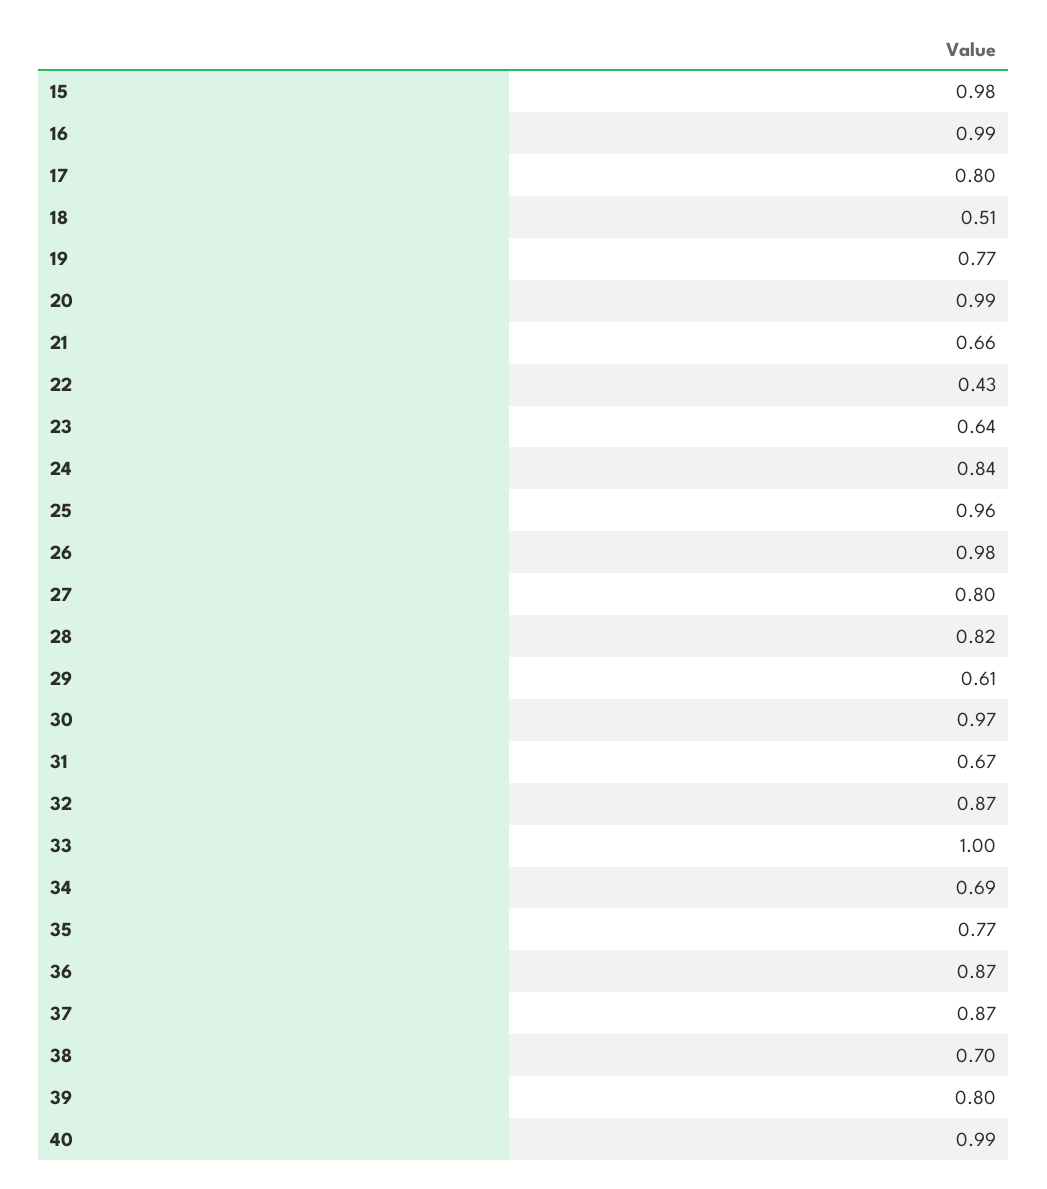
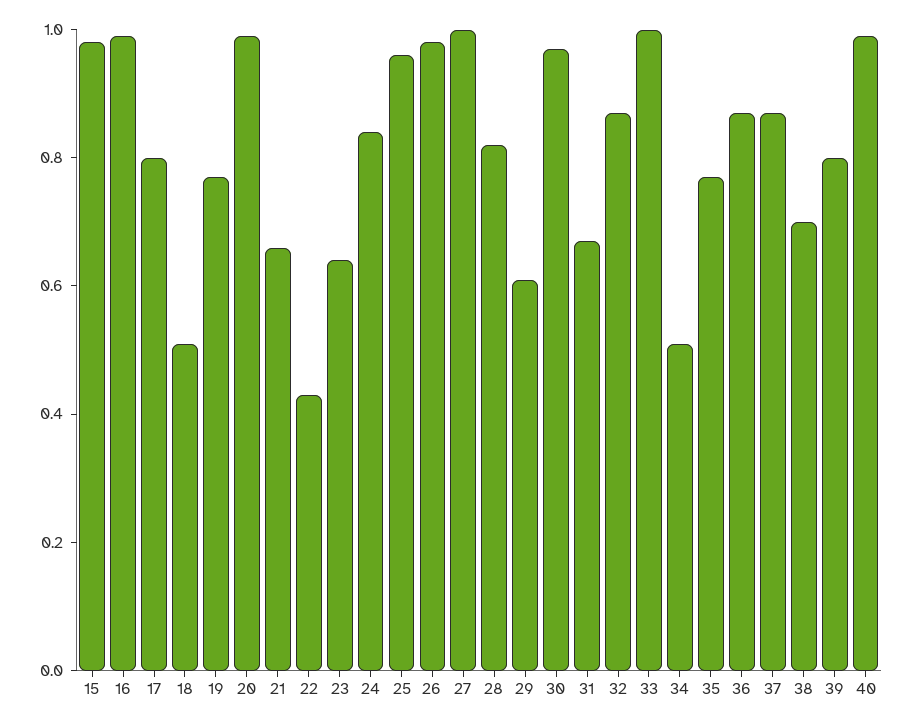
  {
    "15": 0.98,
    "16": 0.99,
    "17": 0.8,
    "18": 0.51,
    "19": 0.77,
    "20": 0.99,
    "21": 0.66,
    "22": 0.43,
    "23": 0.64,
    "24": 0.84,
    "25": 0.96,
    "26": 0.98,
-   "27": 0.8,
+   "27": 1,
    "28": 0.82,
    "29": 0.61,
    "30": 0.97,
    "31": 0.67,
    "32": 0.87,
    "33": 1,
-   "34": 0.69,
+   "34": 0.5,
    "35": 0.77,
    "36": 0.87,
    "37": 0.87,
    "38": 0.7,
    "39": 0.8,
    "40": 0.99
  }

